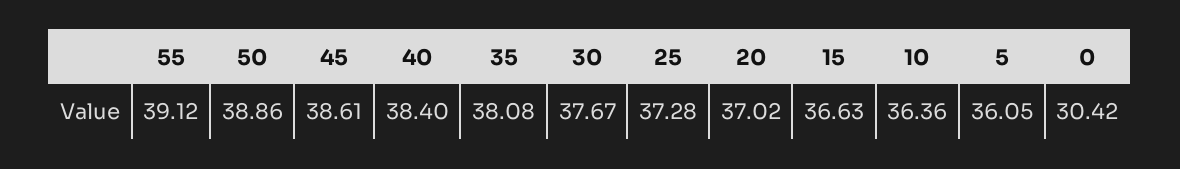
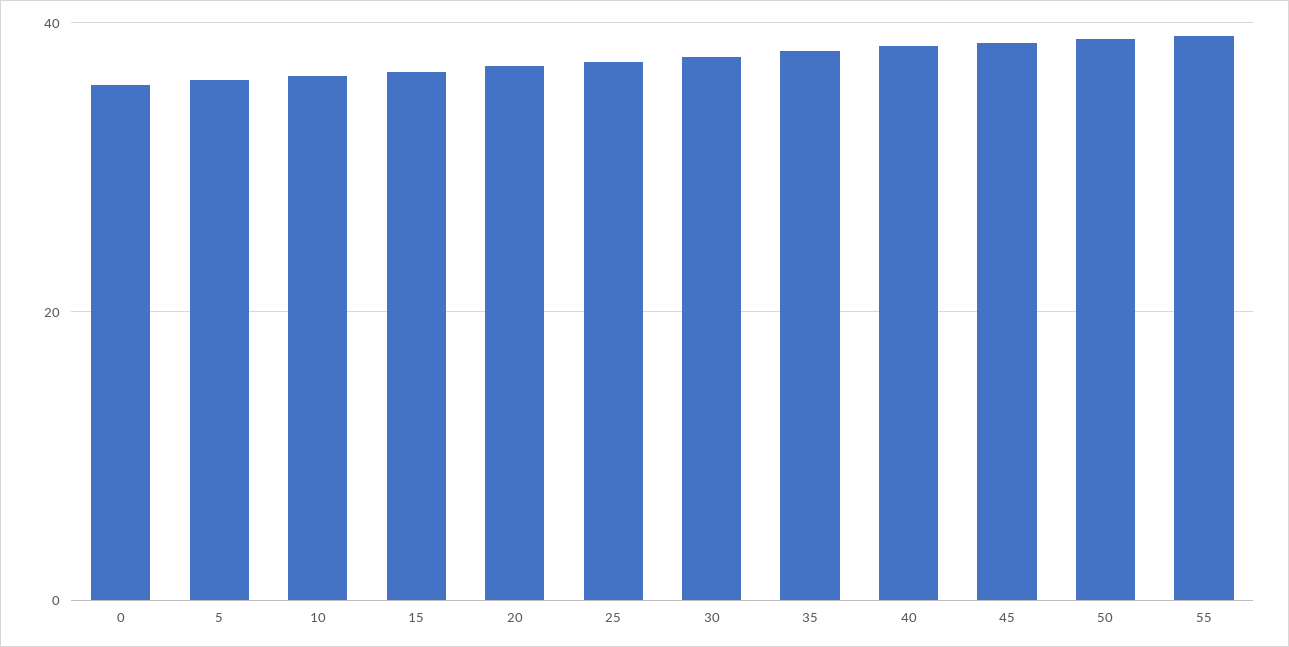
  {
    "55": 39.12,
    "50": 38.86,
    "45": 38.61,
    "40": 38.4,
    "35": 38.08,
    "30": 37.67,
    "25": 37.28,
    "20": 37.02,
    "15": 36.63,
    "10": 36.36,
    "5": 36.05,
-   "0": 30.42
+   "0": 36
  }

